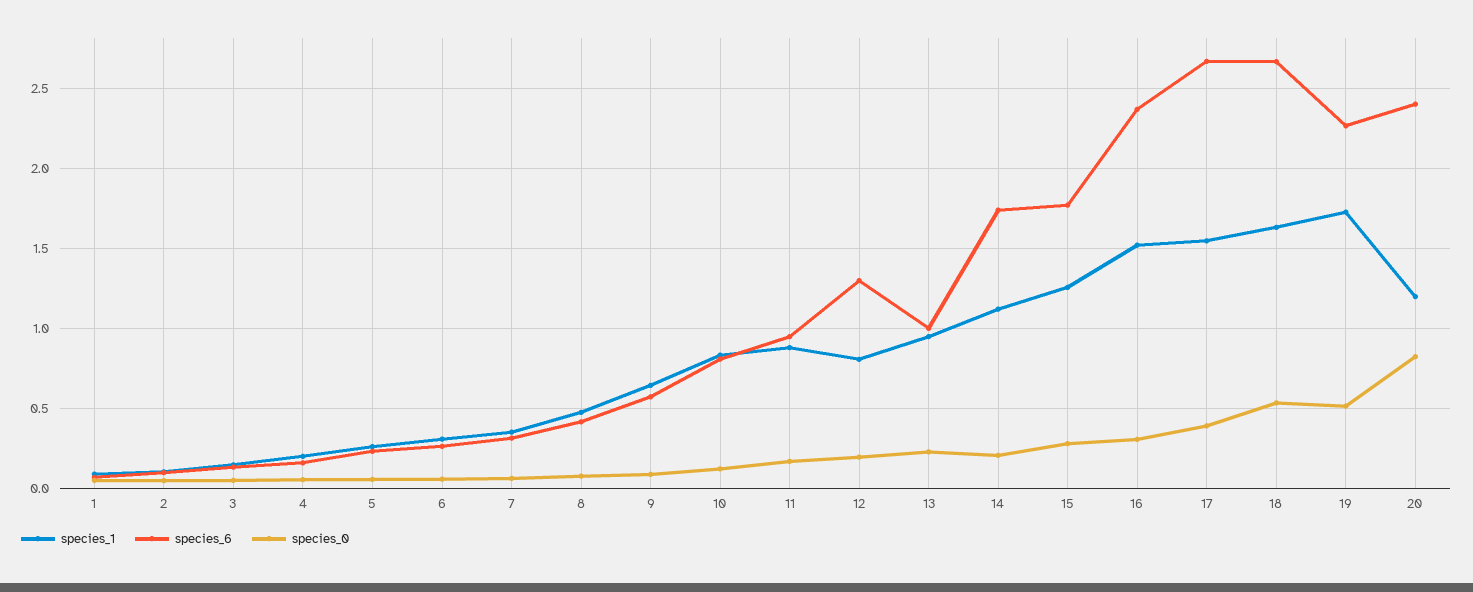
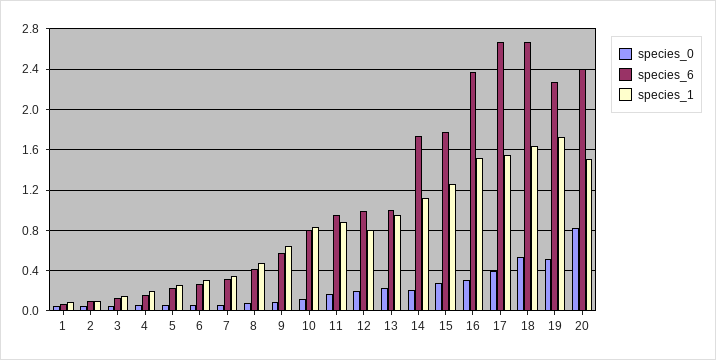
  {
    "species_1": {
      "1": 0.1,
      "2": 0.1,
      "3": 0.15,
      "4": 0.2,
      "5": 0.25,
      "6": 0.3,
      "7": 0.35,
      "8": 0.5,
      "9": 0.65,
      "10": 0.85,
      "11": 0.9,
      "12": 0.8,
      "13": 0.95,
      "14": 1.1,
      "15": 1.25,
      "16": 1.5,
      "17": 1.55,
      "18": 1.65,
      "19": 1.75,
-     "20": 1.2
+     "20": 1.5
    },
    "species_6": {
      "1": 0.05,
      "2": 0.1,
      "3": 0.15,
      "4": 0.15,
      "5": 0.25,
      "6": 0.25,
      "7": 0.3,
      "8": 0.4,
      "9": 0.55,
      "10": 0.8,
      "11": 0.95,
-     "12": 1.3,
+     "12": 1,
      "13": 1,
      "14": 1.75,
      "15": 1.75,
      "16": 2.35,
      "17": 2.65,
      "18": 2.65,
      "19": 2.25,
      "20": 2.4
    },
    "species_0": {
      "1": 0.05,
      "2": 0.05,
      "3": 0.05,
      "4": 0.05,
      "5": 0.05,
      "6": 0.05,
      "7": 0.05,
      "8": 0.1,
      "9": 0.1,
      "10": 0.1,
      "11": 0.15,
      "12": 0.2,
      "13": 0.25,
      "14": 0.2,
      "15": 0.3,
      "16": 0.3,
      "17": 0.4,
      "18": 0.55,
      "19": 0.5,
      "20": 0.85
    }
  }

